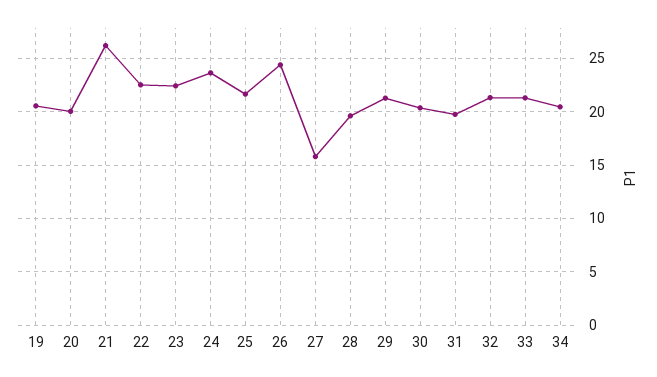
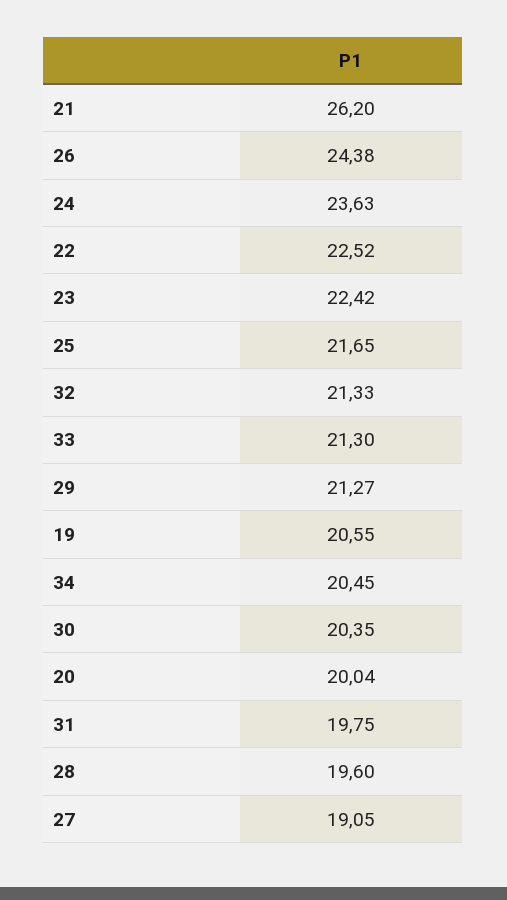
  {
    "19": 20.55,
    "20": 20.04,
    "21": 26.2,
    "22": 22.52,
    "23": 22.42,
    "24": 23.63,
    "25": 21.65,
    "26": 24.38,
-   "27": 16,
+   "27": 19.05,
    "28": 19.6,
    "29": 21.27,
    "30": 20.35,
    "31": 19.75,
    "32": 21.33,
    "33": 21.3,
    "34": 20.45
  }

